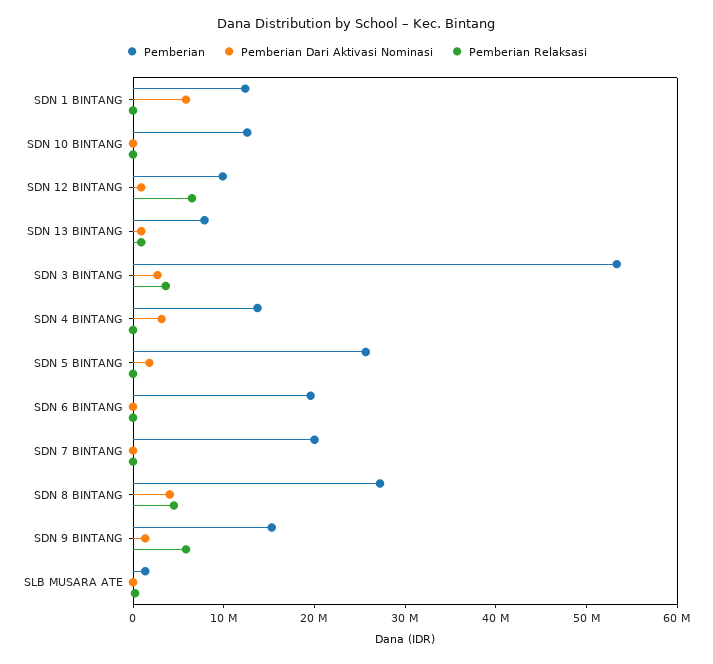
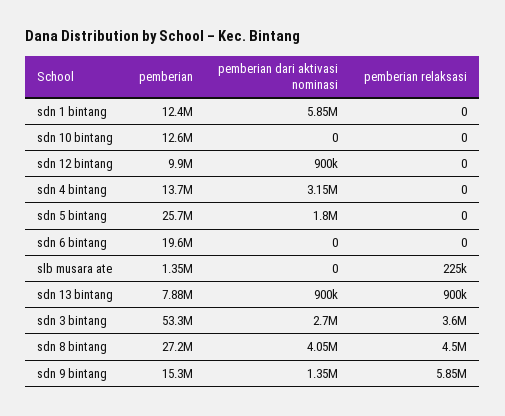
  {
    "Pemberian": {
      "SDN 1 BINTANG": 12400000,
      "SDN 10 BINTANG": 12600000,
      "SDN 12 BINTANG": 9900000,
      "SDN 13 BINTANG": 7880000,
      "SDN 3 BINTANG": 53300000,
      "SDN 4 BINTANG": 13700000,
      "SDN 5 BINTANG": 25700000,
      "SDN 6 BINTANG": 19600000,
-     "SDN 7 BINTANG": 20000000,
      "SDN 8 BINTANG": 27200000,
      "SDN 9 BINTANG": 15300000,
      "SLB MUSARA ATE": 1350000
    },
    "Pemberian Dari Aktivasi Nominasi": {
      "SDN 1 BINTANG": 5850000,
      "SDN 10 BINTANG": 0,
      "SDN 12 BINTANG": 900000,
      "SDN 13 BINTANG": 900000,
      "SDN 3 BINTANG": 2700000,
      "SDN 4 BINTANG": 3150000,
      "SDN 5 BINTANG": 1800000,
      "SDN 6 BINTANG": 0,
-     "SDN 7 BINTANG": 0,
      "SDN 8 BINTANG": 4050000,
      "SDN 9 BINTANG": 1350000,
      "SLB MUSARA ATE": 0
    },
    "Pemberian Relaksasi": {
      "SDN 1 BINTANG": 0,
      "SDN 10 BINTANG": 0,
-     "SDN 12 BINTANG": 6000000,
+     "SDN 12 BINTANG": 0,
      "SDN 13 BINTANG": 900000,
      "SDN 3 BINTANG": 3600000,
      "SDN 4 BINTANG": 0,
      "SDN 5 BINTANG": 0,
      "SDN 6 BINTANG": 0,
-     "SDN 7 BINTANG": 0,
      "SDN 8 BINTANG": 4500000,
      "SDN 9 BINTANG": 5850000,
      "SLB MUSARA ATE": 225000
    }
  }

